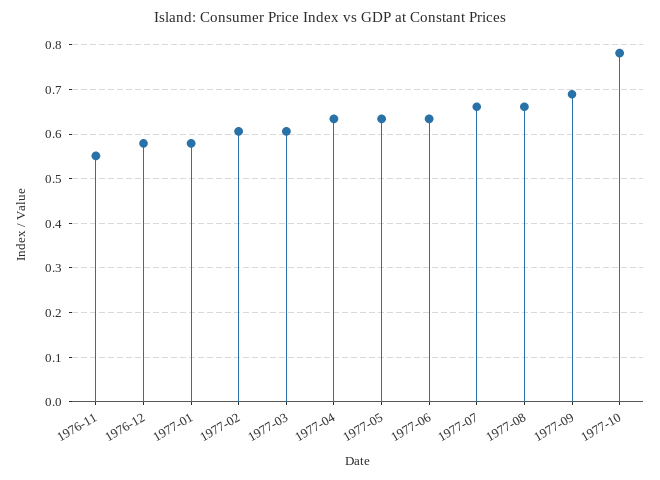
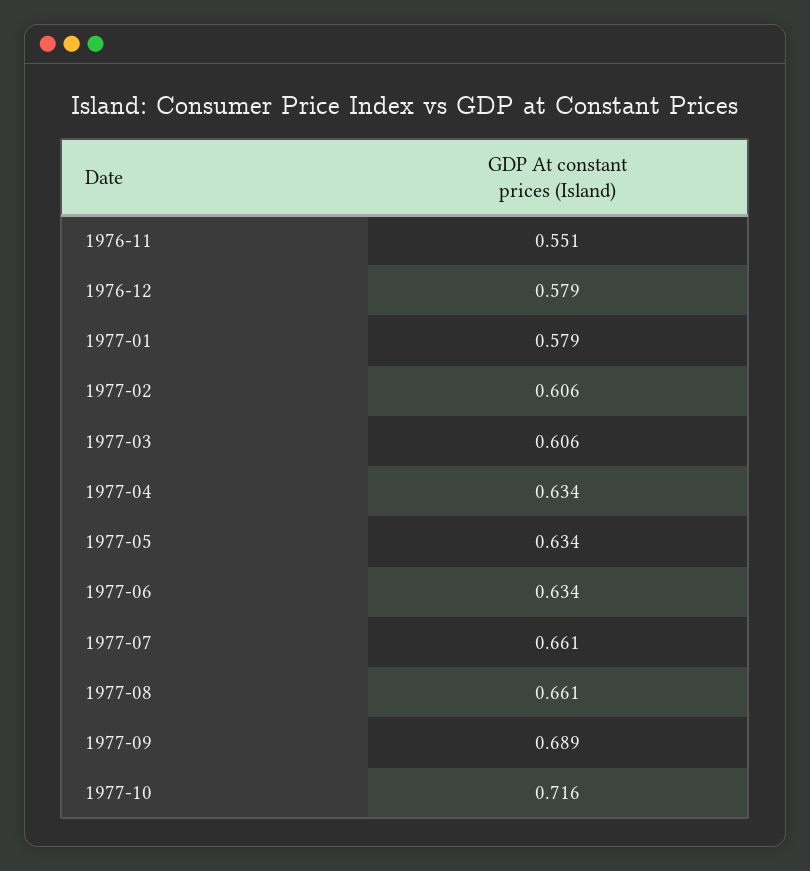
  {
    "1976-11": 0.551,
    "1976-12": 0.579,
    "1977-01": 0.579,
    "1977-02": 0.606,
    "1977-03": 0.606,
    "1977-04": 0.634,
    "1977-05": 0.634,
    "1977-06": 0.634,
    "1977-07": 0.661,
    "1977-08": 0.661,
    "1977-09": 0.689,
-   "1977-10": 0.78
+   "1977-10": 0.716
  }

